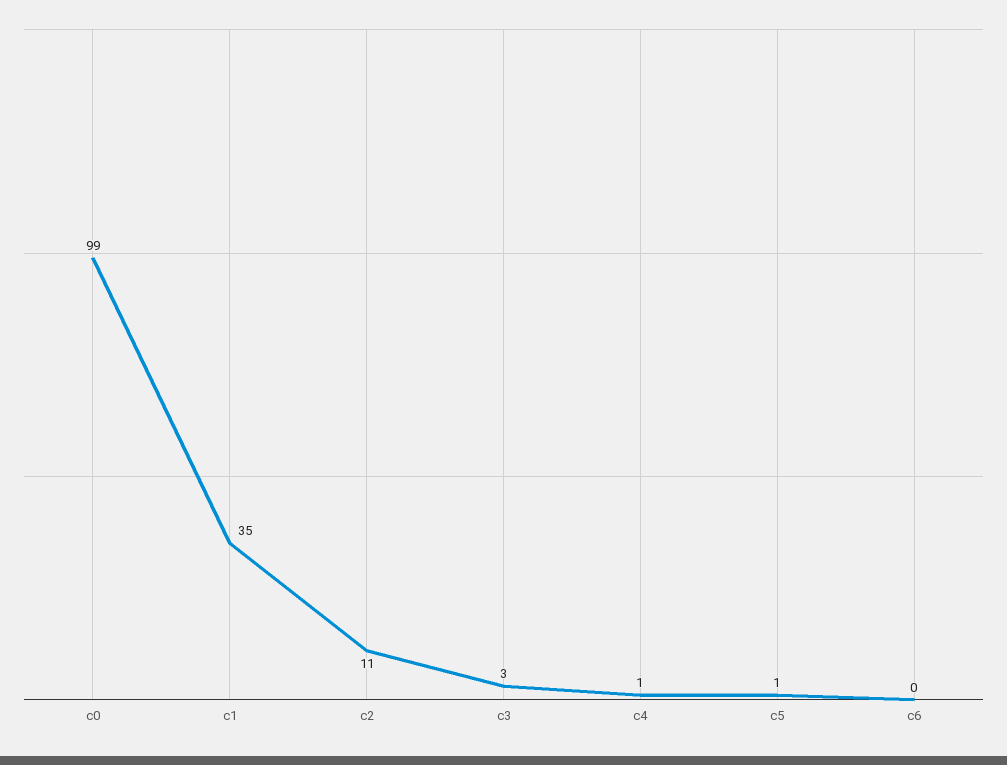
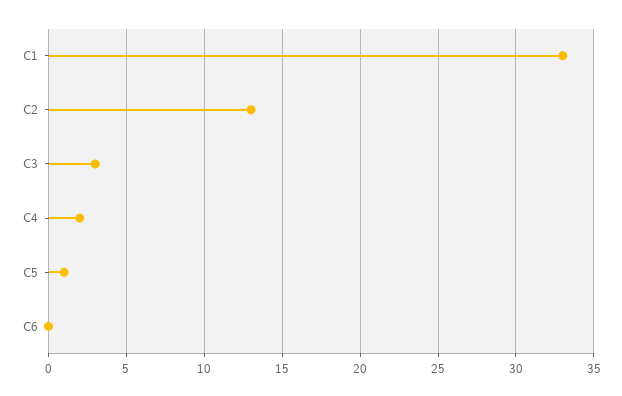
  {
-   "c0": 99,
-   "c1": 35,
+   "c1": 33,
-   "c2": 11,
+   "c2": 13,
    "c3": 3,
-   "c4": 1,
+   "c4": 2,
    "c5": 1,
    "c6": 0
  }

